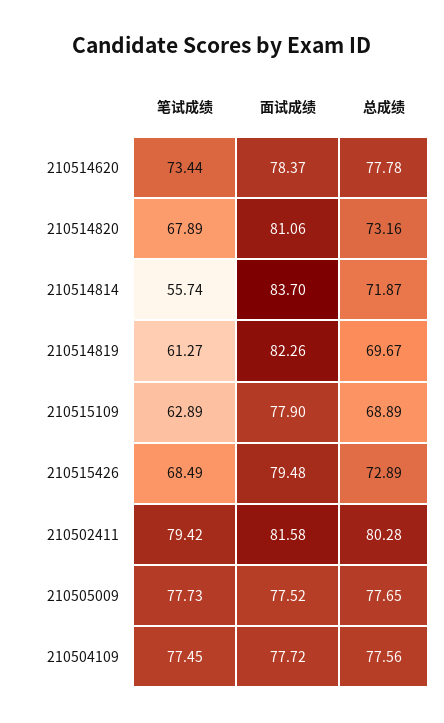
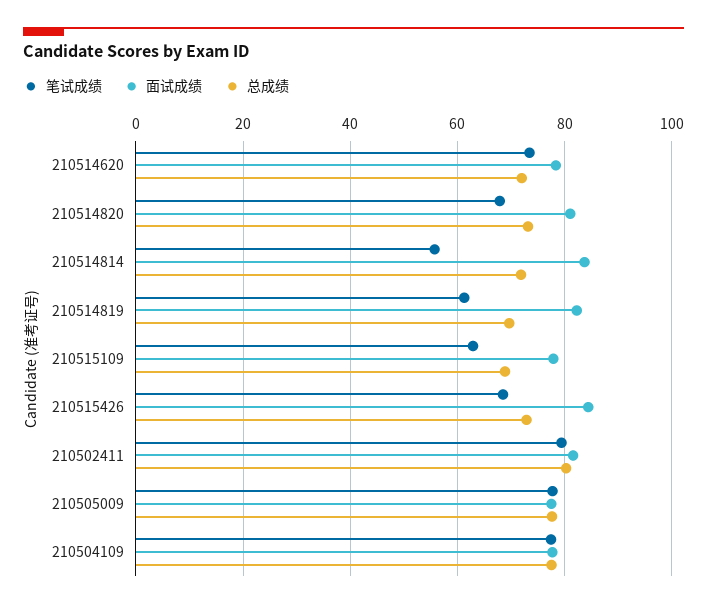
  {
    "笔试成绩": {
      "210514620": 73.44,
      "210514820": 67.89,
      "210514814": 55.74,
      "210514819": 61.27,
      "210515109": 62.89,
      "210515426": 68.49,
      "210502411": 79.42,
      "210505009": 77.73,
      "210504109": 77.45
    },
    "面试成绩": {
      "210514620": 78.37,
      "210514820": 81.06,
      "210514814": 83.7,
      "210514819": 82.26,
      "210515109": 77.9,
-     "210515426": 79.48,
+     "210515426": 84,
      "210502411": 81.58,
      "210505009": 77.52,
      "210504109": 77.72
    },
    "总成绩": {
-     "210514620": 77.78,
+     "210514620": 72,
      "210514820": 73.16,
      "210514814": 71.87,
      "210514819": 69.67,
      "210515109": 68.89,
      "210515426": 72.89,
      "210502411": 80.28,
      "210505009": 77.65,
      "210504109": 77.56
    }
  }

